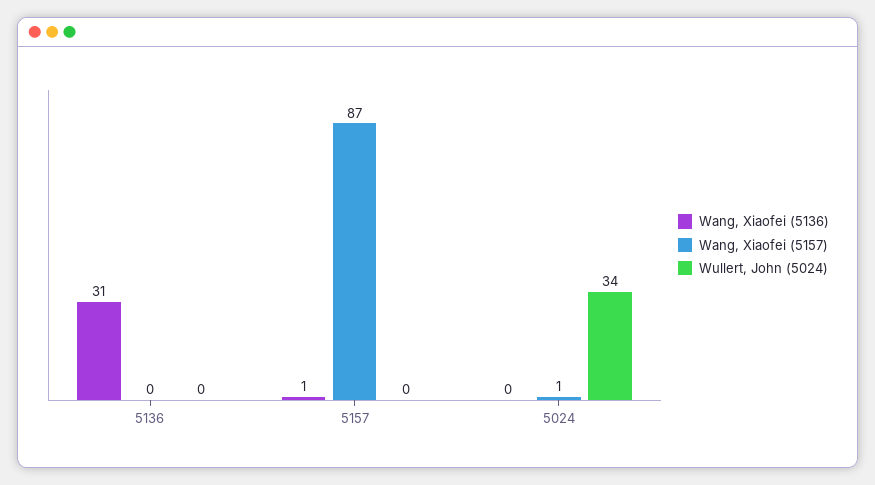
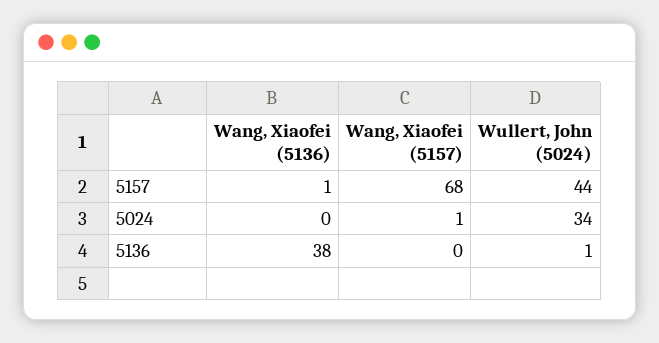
  {
    "Wang, Xiaofei (5136)": {
-     "5136": 31,
+     "5136": 38,
      "5157": 1,
      "5024": 0
    },
    "Wang, Xiaofei (5157)": {
      "5136": 0,
-     "5157": 87,
+     "5157": 68,
      "5024": 1
    },
    "Wullert, John (5024)": {
-     "5136": 0,
+     "5136": 1,
-     "5157": 0,
+     "5157": 44,
      "5024": 34
    }
  }

